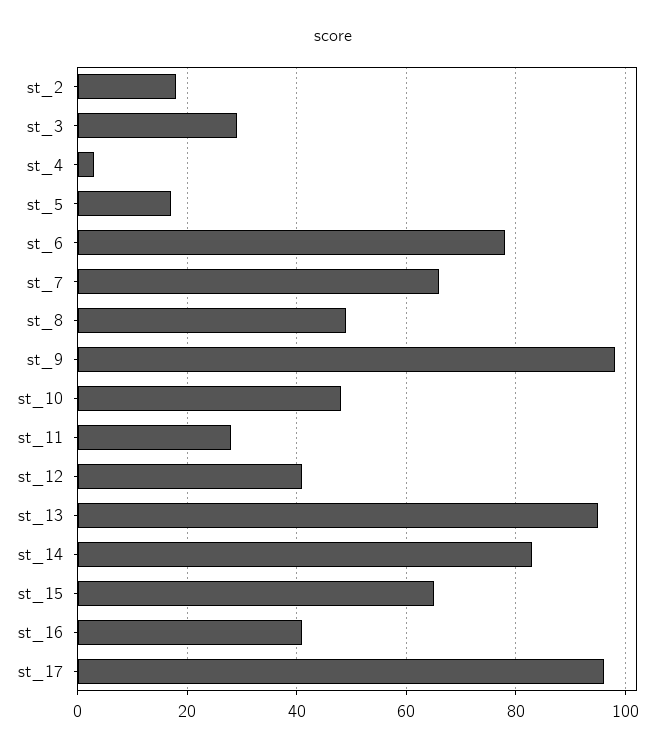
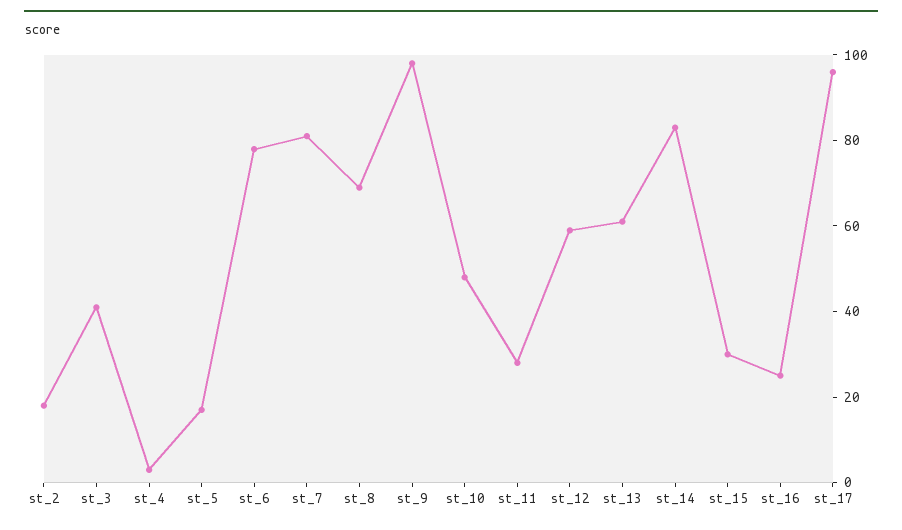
  {
    "st_2": 20,
-   "st_3": 30,
+   "st_3": 40,
    "st_4": 5,
    "st_5": 15,
    "st_6": 80,
-   "st_7": 65,
+   "st_7": 80,
-   "st_8": 50,
+   "st_8": 70,
    "st_9": 100,
    "st_10": 50,
    "st_11": 30,
-   "st_12": 40,
+   "st_12": 60,
-   "st_13": 95,
+   "st_13": 60,
    "st_14": 85,
-   "st_15": 65,
+   "st_15": 30,
-   "st_16": 40,
+   "st_16": 25,
    "st_17": 95
  }

